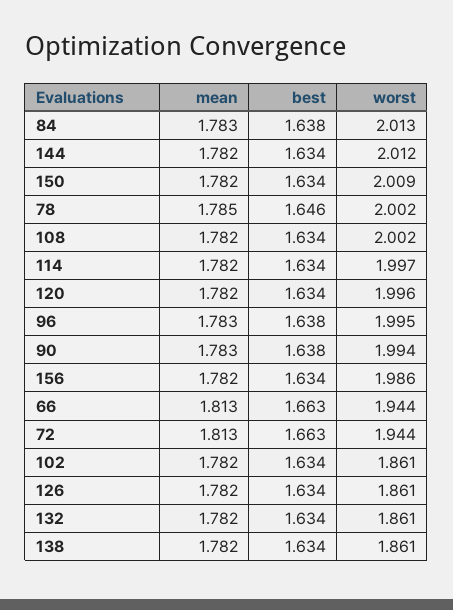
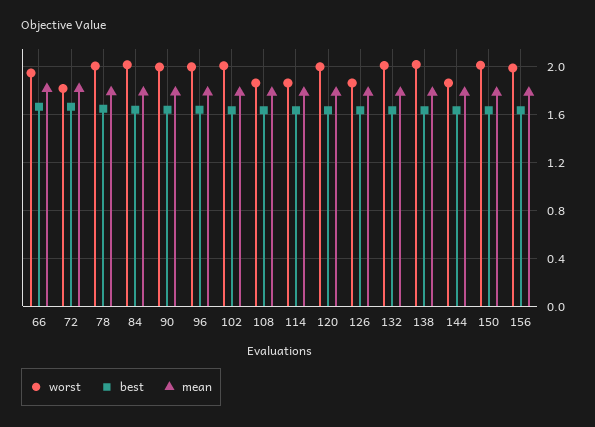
  {
    "mean": {
      "84": 1.783,
      "144": 1.782,
      "150": 1.782,
      "78": 1.785,
      "108": 1.782,
      "114": 1.782,
      "120": 1.782,
      "96": 1.783,
      "90": 1.783,
      "156": 1.782,
      "66": 1.813,
      "72": 1.813,
      "102": 1.782,
      "126": 1.782,
      "132": 1.782,
      "138": 1.782
    },
    "best": {
      "84": 1.638,
      "144": 1.634,
      "150": 1.634,
      "78": 1.646,
      "108": 1.634,
      "114": 1.634,
      "120": 1.634,
      "96": 1.638,
      "90": 1.638,
      "156": 1.634,
      "66": 1.663,
      "72": 1.663,
      "102": 1.634,
      "126": 1.634,
      "132": 1.634,
      "138": 1.634
    },
    "worst": {
      "84": 2.013,
-     "144": 2.012,
+     "144": 1.85,
      "150": 2.009,
      "78": 2.002,
-     "108": 2.002,
+     "108": 1.85,
-     "114": 1.997,
+     "114": 1.85,
      "120": 1.996,
      "96": 1.995,
      "90": 1.994,
      "156": 1.986,
      "66": 1.944,
-     "72": 1.944,
+     "72": 1.8,
-     "102": 1.861,
+     "102": 2,
      "126": 1.861,
-     "132": 1.861,
+     "132": 2,
-     "138": 1.861
+     "138": 2
    }
  }

